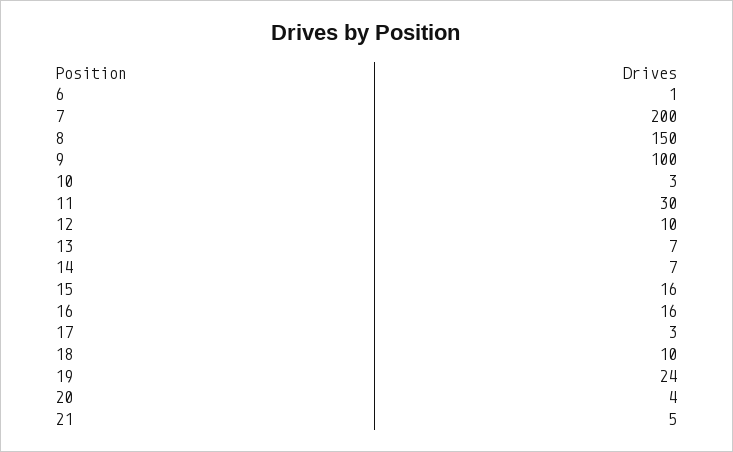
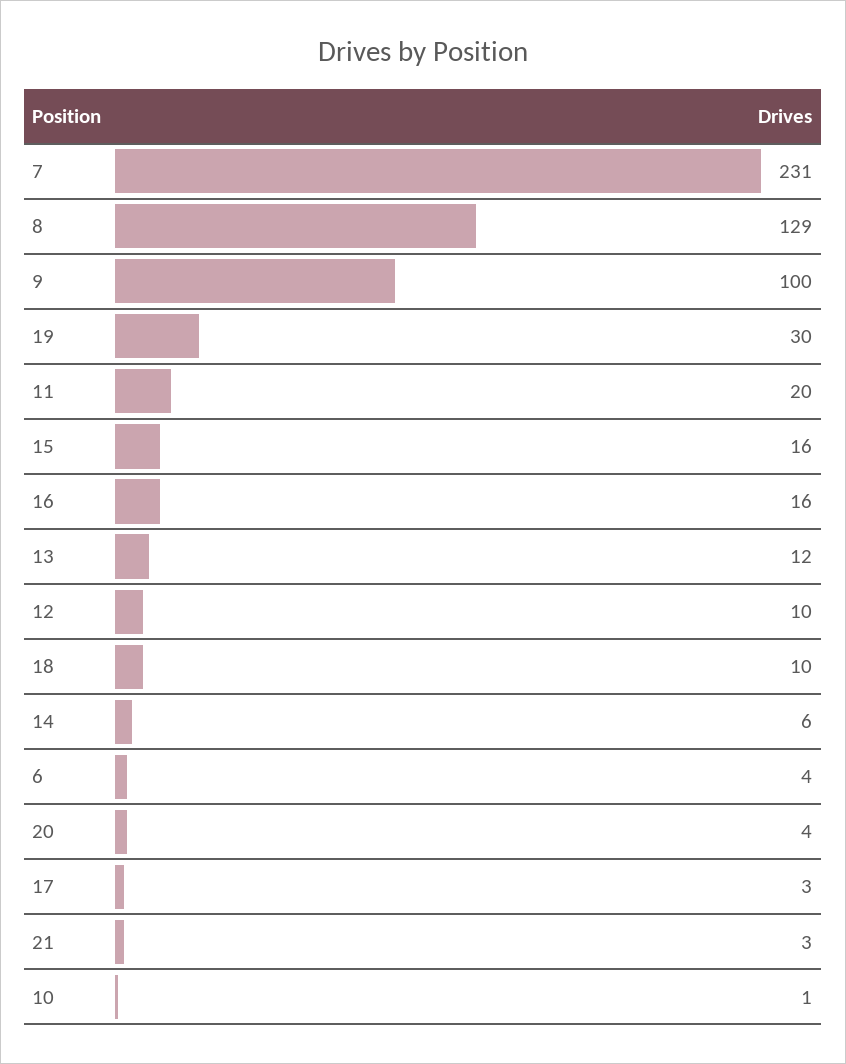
  {
-   "6": 1,
+   "6": 4,
-   "7": 200,
+   "7": 231,
-   "8": 150,
+   "8": 129,
    "9": 100,
-   "10": 3,
+   "10": 1,
-   "11": 30,
+   "11": 20,
    "12": 10,
-   "13": 7,
+   "13": 12,
-   "14": 7,
+   "14": 6,
    "15": 16,
    "16": 16,
    "17": 3,
    "18": 10,
-   "19": 24,
+   "19": 30,
    "20": 4,
-   "21": 5
+   "21": 3
  }

